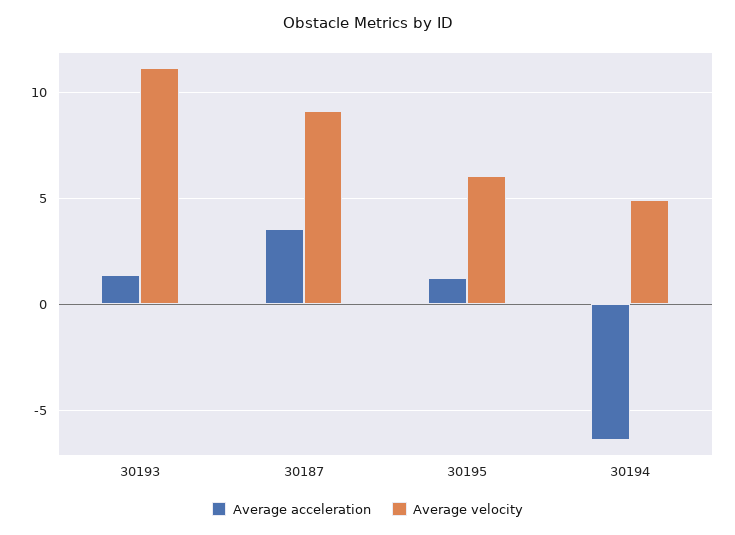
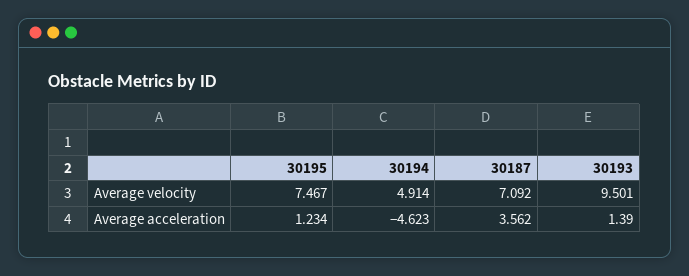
  {
    "Average acceleration": {
      "30193": 1.39,
      "30187": 3.562,
      "30195": 1.234,
-     "30194": -6.5
+     "30194": -4.623
    },
    "Average velocity": {
-     "30193": 11,
+     "30193": 9.501,
-     "30187": 9,
+     "30187": 7.092,
-     "30195": 6,
+     "30195": 7.467,
      "30194": 4.914
    }
  }

